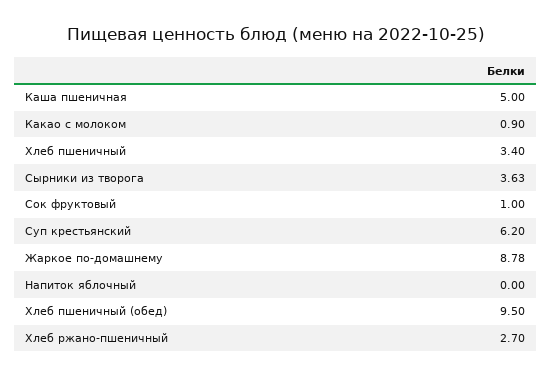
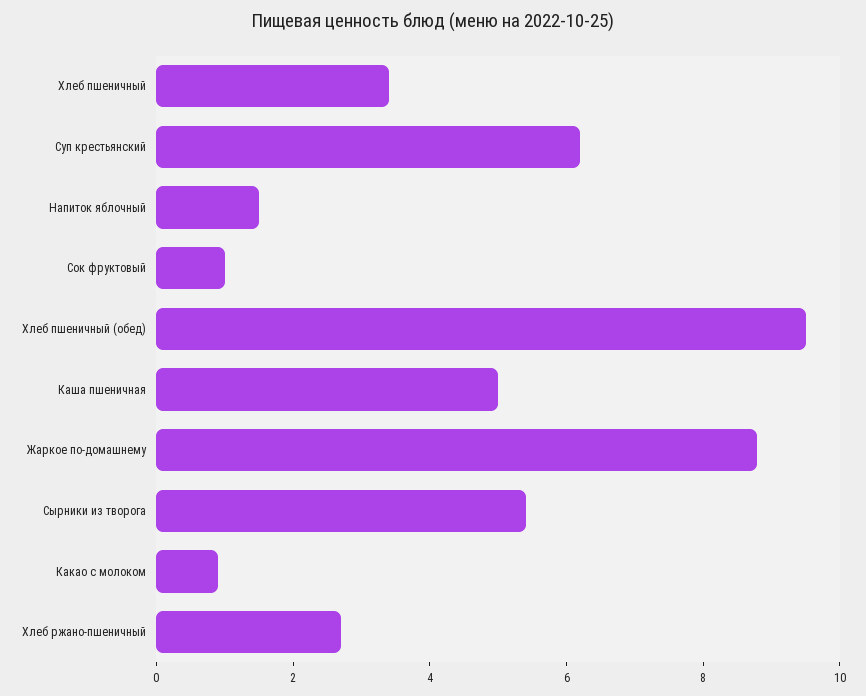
  {
    "Каша пшеничная": 5,
    "Какао с молоком": 0.9,
    "Хлеб пшеничный": 3.4,
-   "Сырники из творога": 3.63,
+   "Сырники из творога": 5.5,
    "Сок фруктовый": 1,
    "Суп крестьянский": 6.2,
    "Жаркое по-домашнему": 8.78,
-   "Напиток яблочный": 0,
+   "Напиток яблочный": 1.5,
    "Хлеб пшеничный (обед)": 9.5,
    "Хлеб ржано-пшеничный": 2.7
  }

